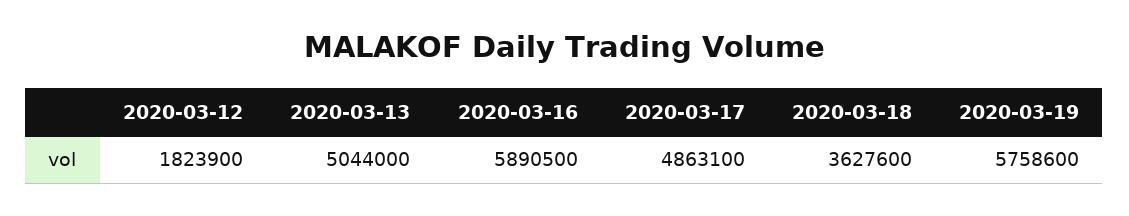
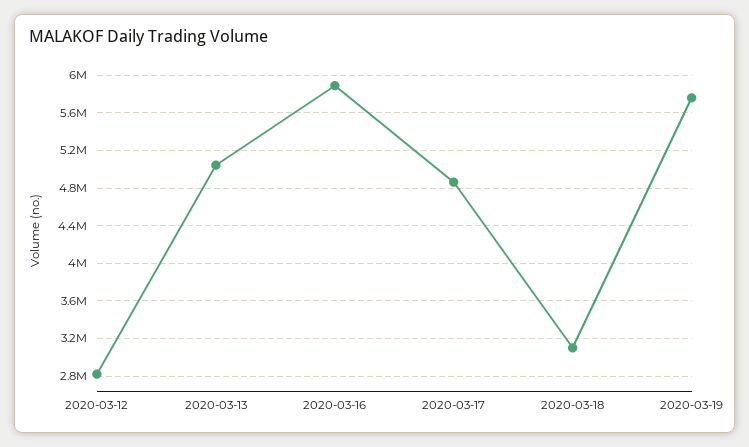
  {
-   "2020-03-12": 1823900,
+   "2020-03-12": 2800000,
    "2020-03-13": 5044000,
    "2020-03-16": 5890500,
    "2020-03-17": 4863100,
-   "2020-03-18": 3627600,
+   "2020-03-18": 3100000,
    "2020-03-19": 5758600
  }

